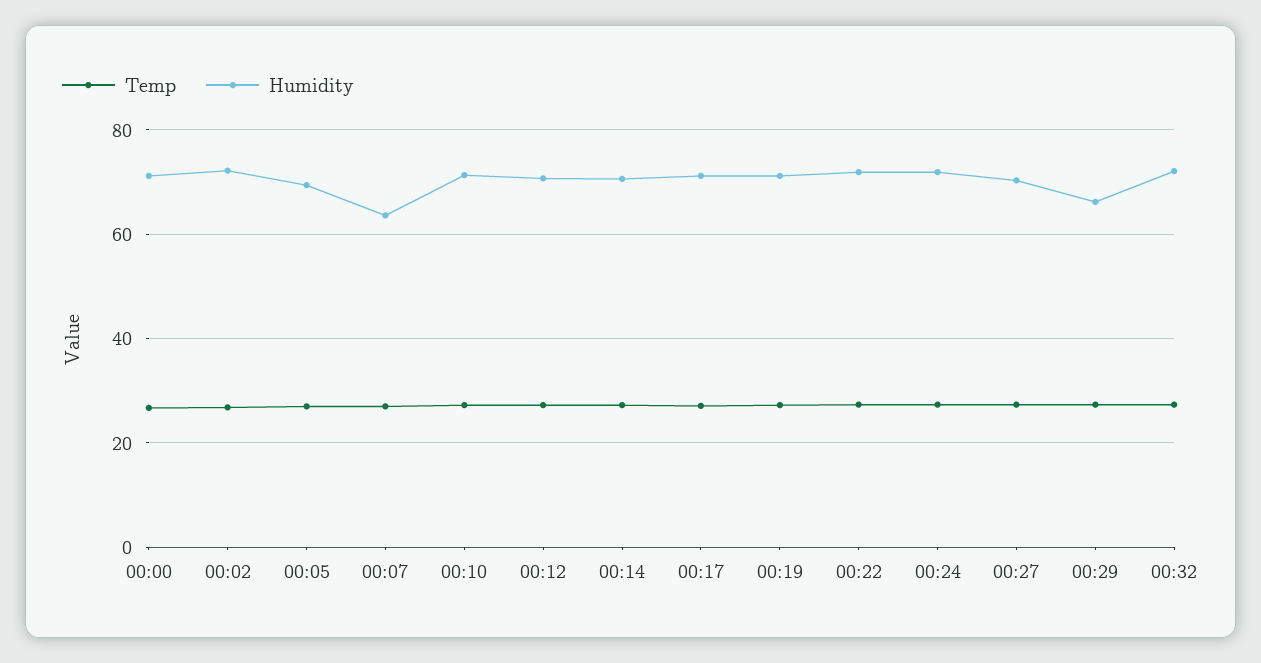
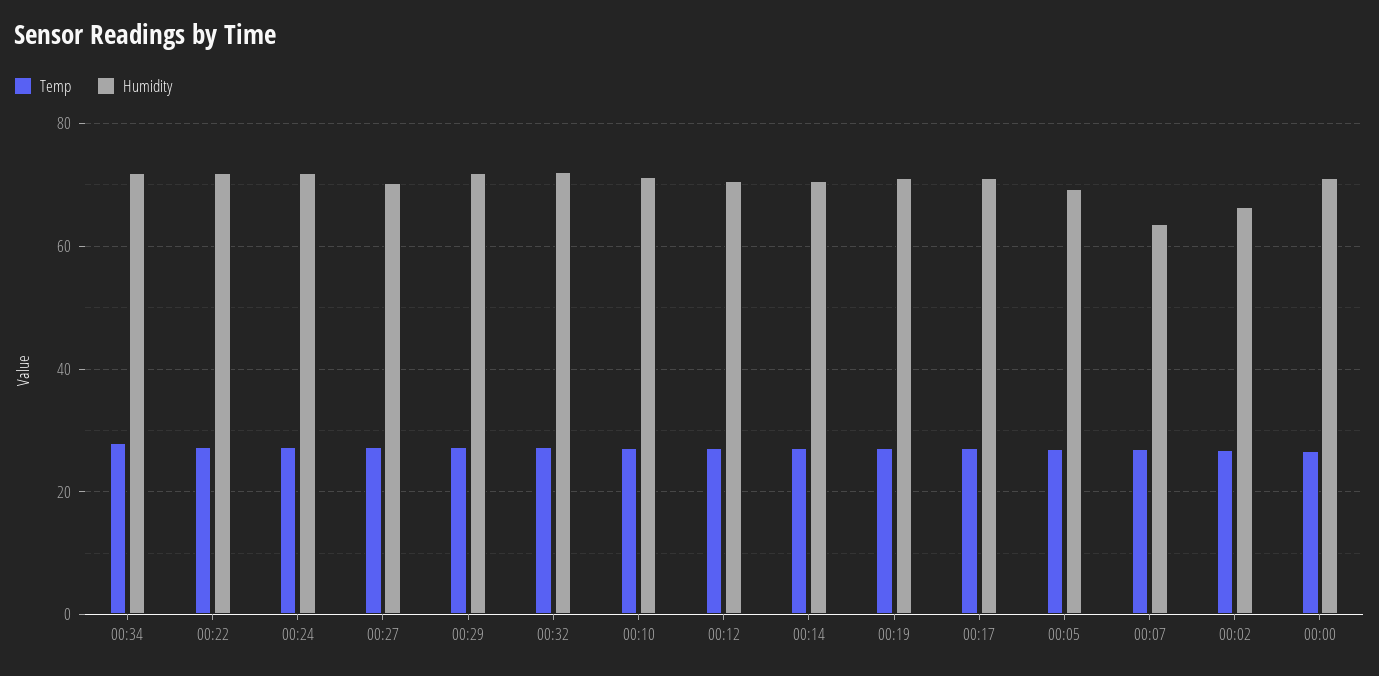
  {
    "Temp": {
      "00:00": 26,
      "00:02": 26,
      "00:05": 28,
      "00:07": 28,
      "00:10": 28,
      "00:12": 28,
      "00:14": 28,
      "00:17": 28,
      "00:19": 28,
      "00:22": 28,
      "00:24": 28,
      "00:27": 28,
      "00:29": 28,
-     "00:32": 28
+     "00:32": 28,
+     "00:34": 28
    },
    "Humidity": {
      "00:00": 72,
-     "00:02": 72,
+     "00:02": 66,
      "00:05": 70,
      "00:07": 64,
      "00:10": 72,
      "00:12": 70,
      "00:14": 70,
      "00:17": 72,
      "00:19": 72,
      "00:22": 72,
      "00:24": 72,
      "00:27": 70,
-     "00:29": 66,
+     "00:29": 72,
-     "00:32": 72
+     "00:32": 72,
+     "00:34": 72
    }
  }

